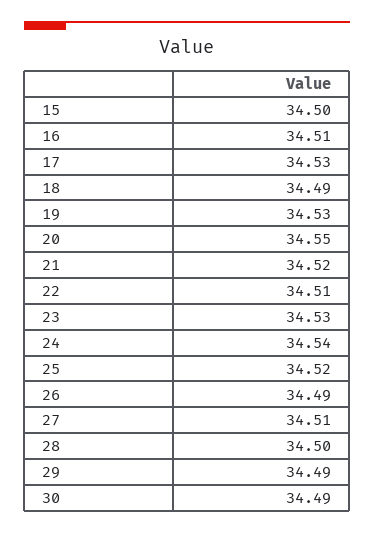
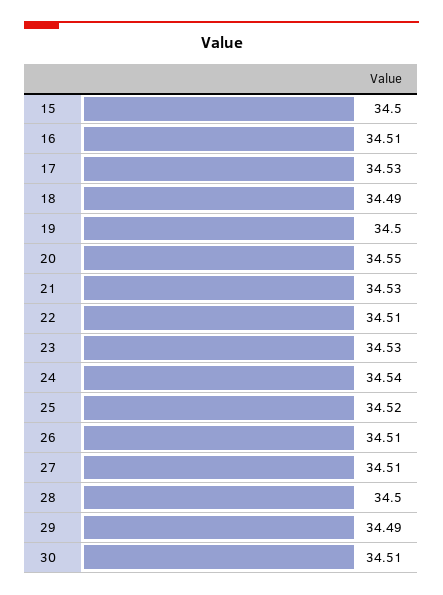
  {
    "15": 34.5,
    "16": 34.51,
    "17": 34.53,
    "18": 34.49,
-   "19": 34.53,
+   "19": 34.5,
    "20": 34.55,
-   "21": 34.52,
+   "21": 34.53,
    "22": 34.51,
    "23": 34.53,
    "24": 34.54,
    "25": 34.52,
-   "26": 34.49,
+   "26": 34.51,
    "27": 34.51,
    "28": 34.5,
    "29": 34.49,
-   "30": 34.49
+   "30": 34.51
  }

